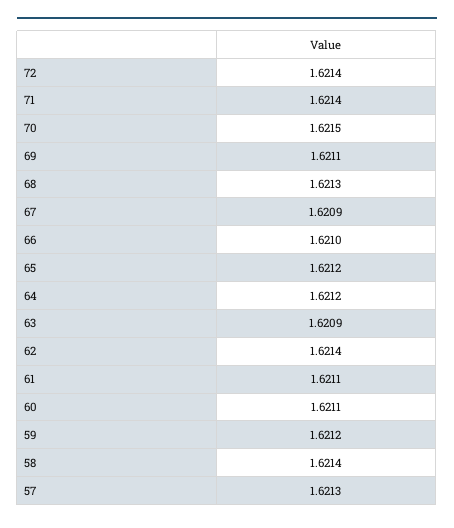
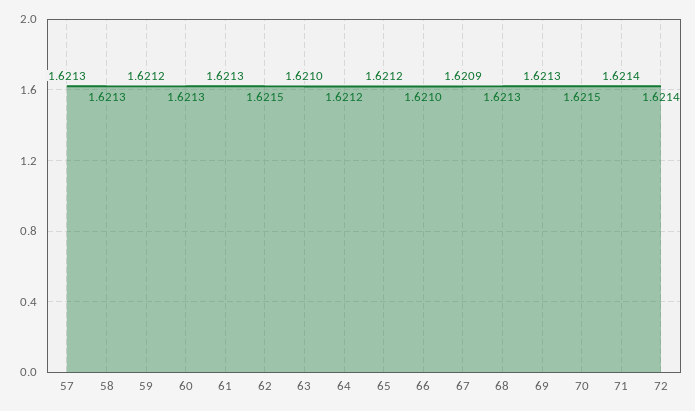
  {
    "72": 1.6214,
    "71": 1.6214,
    "70": 1.6215,
-   "69": 1.6211,
+   "69": 1.6213,
    "68": 1.6213,
    "67": 1.6209,
    "66": 1.621,
    "65": 1.6212,
    "64": 1.6212,
-   "63": 1.6209,
+   "63": 1.621,
-   "62": 1.6214,
+   "62": 1.6215,
-   "61": 1.6211,
+   "61": 1.6213,
-   "60": 1.6211,
+   "60": 1.6213,
    "59": 1.6212,
-   "58": 1.6214,
+   "58": 1.6213,
    "57": 1.6213
  }

